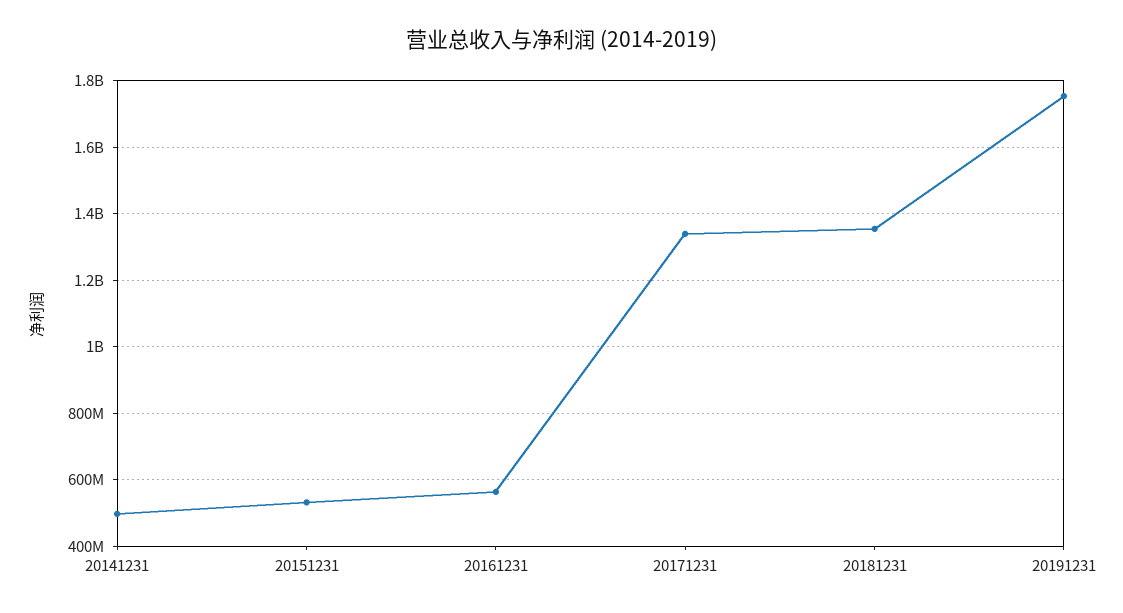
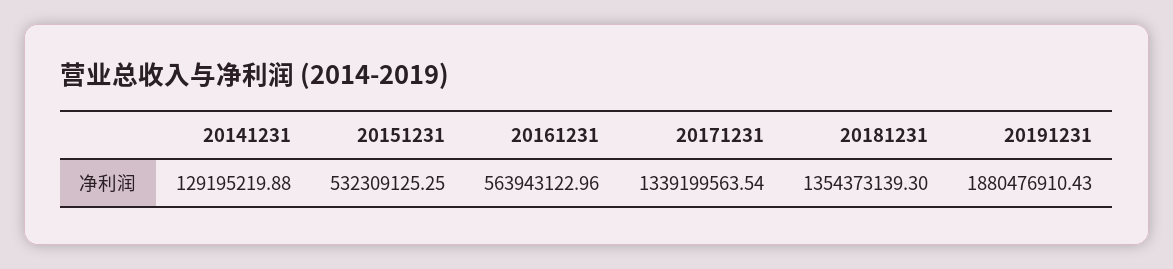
  {
-   "20141231": 500000000,
+   "20141231": 129195219.88,
    "20151231": 532309125.25,
    "20161231": 563943122.96,
    "20171231": 1339199563.54,
    "20181231": 1354373139.3,
-   "20191231": 1760000000
+   "20191231": 1880476910.43
  }

